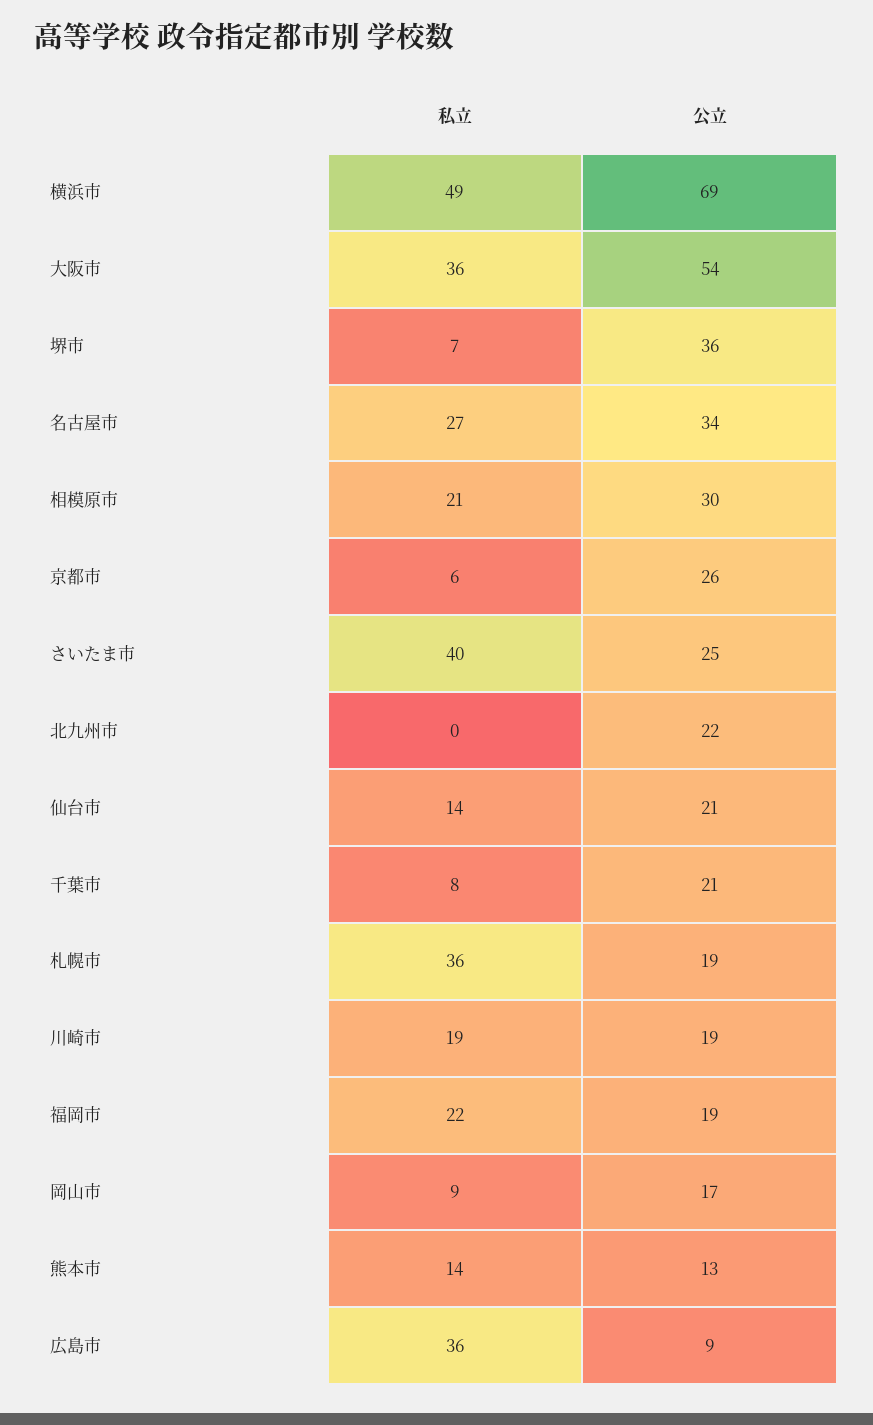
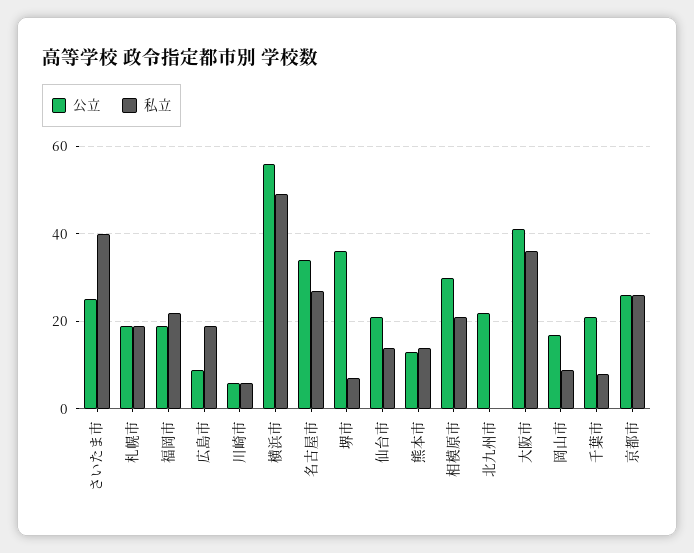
  {
    "私立": {
      "横浜市": 49,
      "大阪市": 36,
      "堺市": 7,
      "名古屋市": 27,
      "相模原市": 21,
-     "京都市": 6,
+     "京都市": 25,
      "さいたま市": 40,
      "北九州市": 0,
      "仙台市": 14,
      "千葉市": 8,
-     "札幌市": 36,
+     "札幌市": 20,
-     "川崎市": 19,
+     "川崎市": 5,
      "福岡市": 22,
      "岡山市": 9,
      "熊本市": 14,
-     "広島市": 36
+     "広島市": 20
    },
    "公立": {
-     "横浜市": 69,
+     "横浜市": 55,
-     "大阪市": 54,
+     "大阪市": 40,
      "堺市": 36,
      "名古屋市": 34,
      "相模原市": 30,
      "京都市": 26,
      "さいたま市": 25,
      "北九州市": 22,
      "仙台市": 21,
      "千葉市": 21,
      "札幌市": 19,
-     "川崎市": 19,
+     "川崎市": 5,
      "福岡市": 19,
      "岡山市": 17,
      "熊本市": 13,
      "広島市": 9
    }
  }

